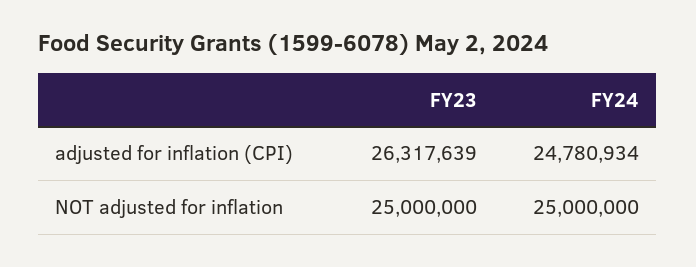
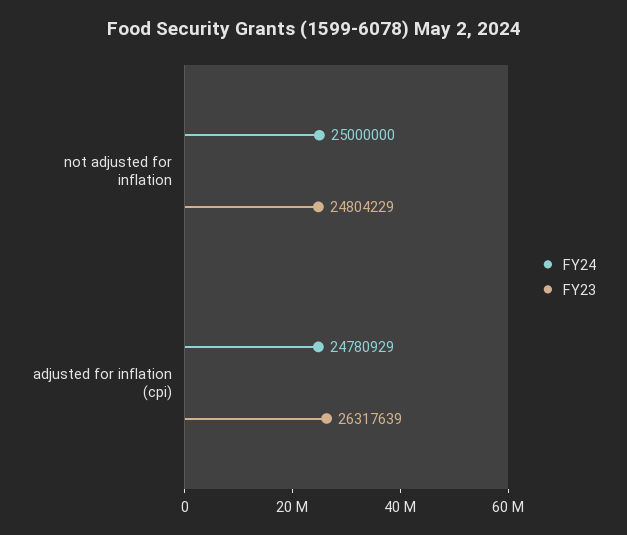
  {
    "FY23": {
      "adjusted for inflation (CPI)": 26317639,
-     "NOT adjusted for inflation": 25000000
+     "NOT adjusted for inflation": 24804229
    },
    "FY24": {
-     "adjusted for inflation (CPI)": 24780934,
+     "adjusted for inflation (CPI)": 24780929,
      "NOT adjusted for inflation": 25000000
    }
  }

